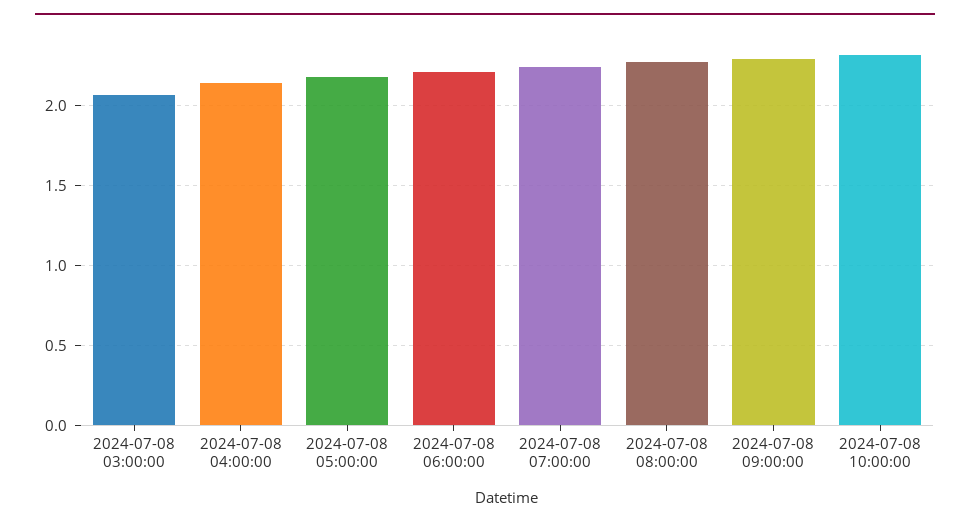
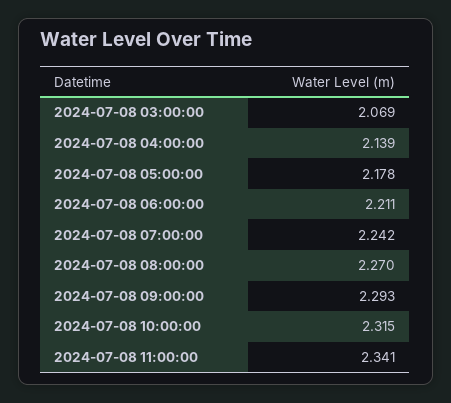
  {
    "2024-07-08 03:00:00": 2.069,
    "2024-07-08 04:00:00": 2.139,
    "2024-07-08 05:00:00": 2.178,
    "2024-07-08 06:00:00": 2.211,
    "2024-07-08 07:00:00": 2.242,
    "2024-07-08 08:00:00": 2.27,
    "2024-07-08 09:00:00": 2.293,
-   "2024-07-08 10:00:00": 2.315
+   "2024-07-08 10:00:00": 2.315,
+   "2024-07-08 11:00:00": 2.341
  }

